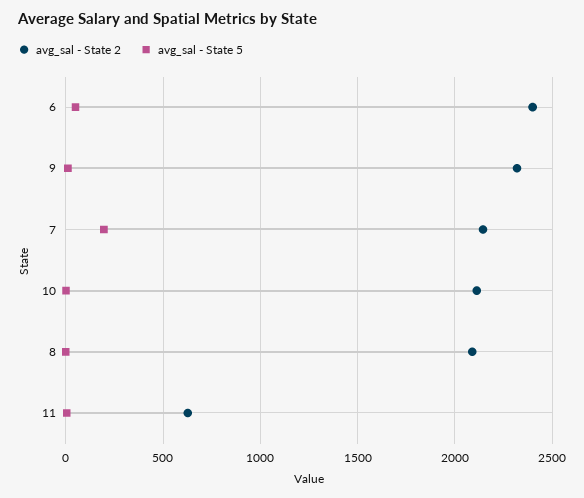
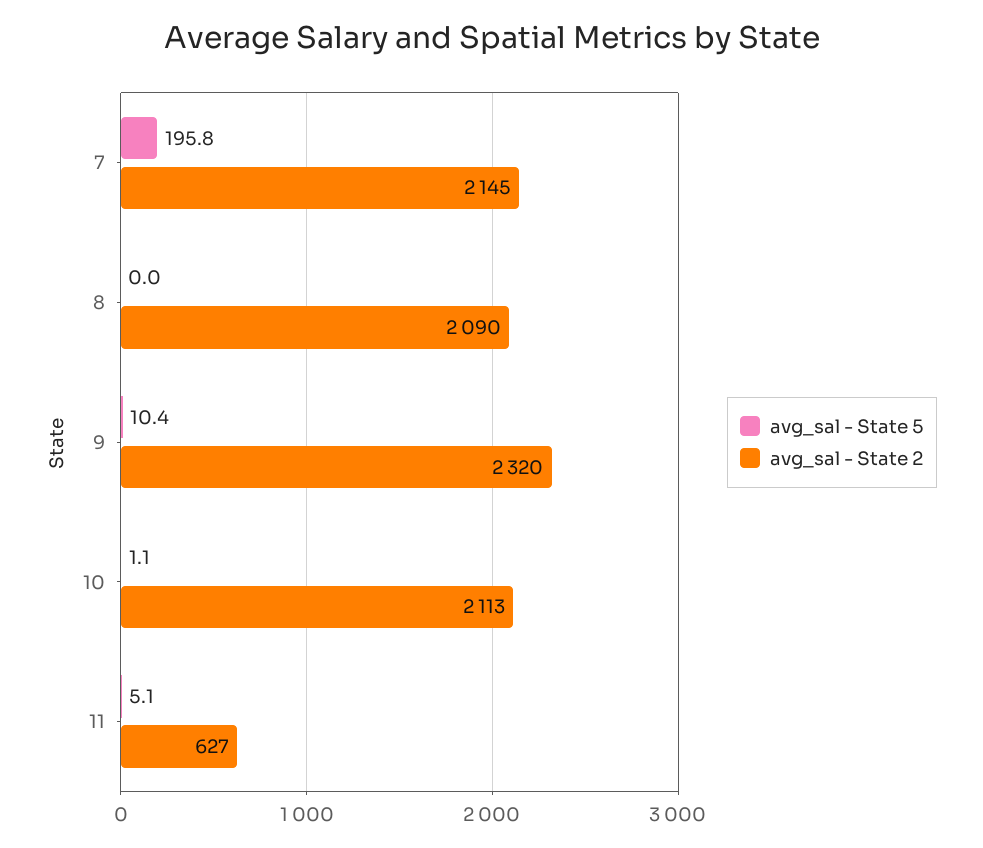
  {
    "avg_sal - State 2": {
-     "6": 2400,
      "9": 2320,
      "7": 2145,
      "10": 2113,
      "8": 2090,
      "11": 627
    },
    "avg_sal - State 5": {
-     "6": 50,
      "9": 10.4,
      "7": 195.8,
      "10": 1.1,
      "8": 0,
      "11": 5.1
    }
  }

